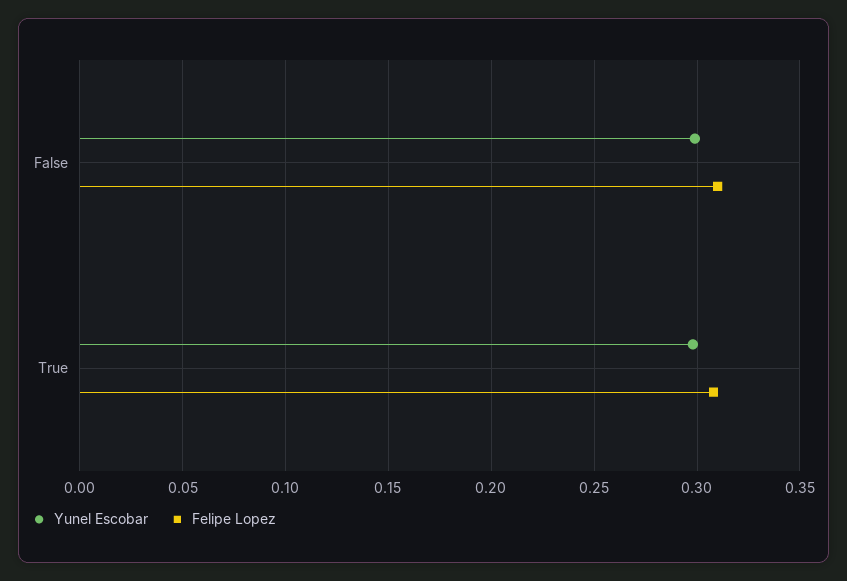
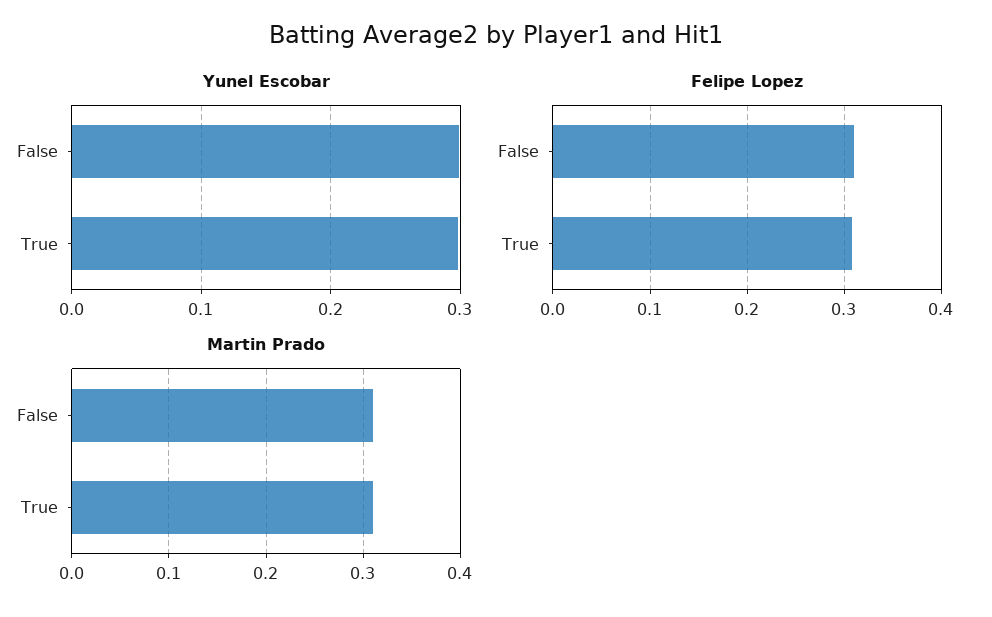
  {
    "Yunel Escobar": {
      "False": 0.3,
      "True": 0.3
    },
    "Felipe Lopez": {
      "False": 0.31,
      "True": 0.31
-   }
+   },
+   "Martin Prado": {
+     "False": 0.31,
+     "True": 0.31
+   }
  }

